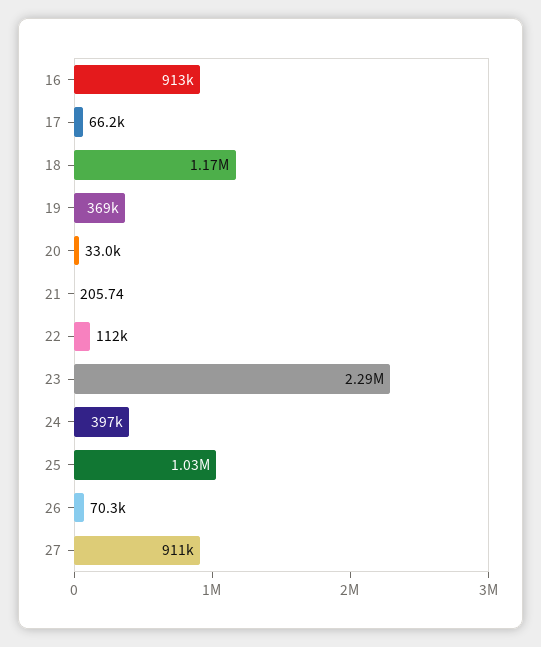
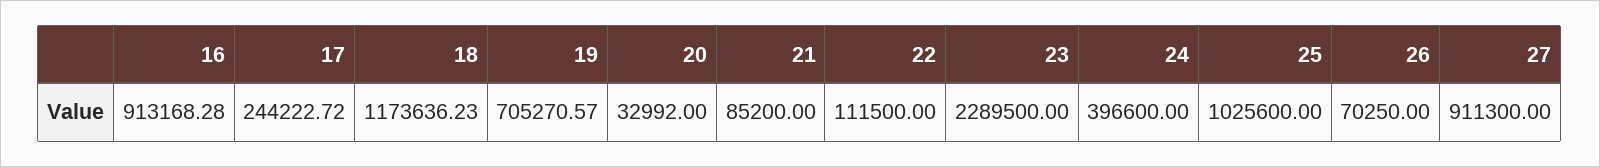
  {
    "16": 913168.28,
-   "17": 66200,
+   "17": 244222.72,
    "18": 1173636.23,
-   "19": 369000,
+   "19": 705270.57,
    "20": 32992,
-   "21": 205.74,
+   "21": 85200,
    "22": 111500,
    "23": 2289500,
    "24": 396600,
    "25": 1025600,
    "26": 70250,
    "27": 911300
  }

